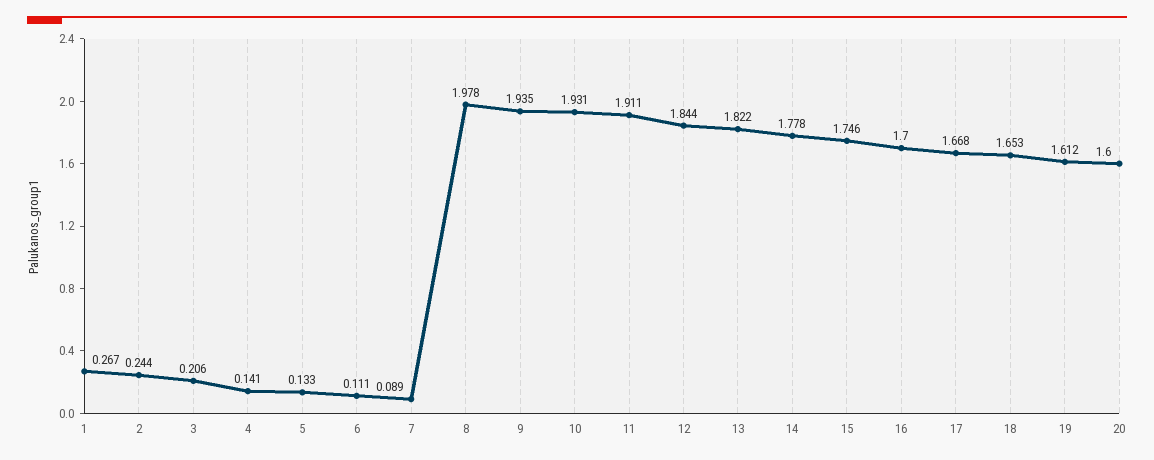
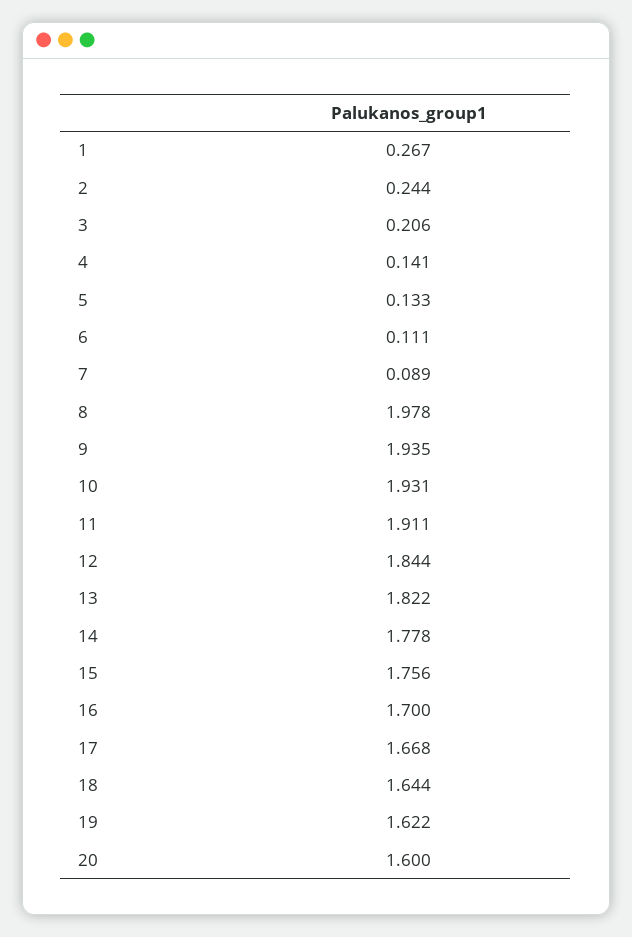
  {
    "1": 0.267,
    "2": 0.244,
    "3": 0.206,
    "4": 0.141,
    "5": 0.133,
    "6": 0.111,
    "7": 0.089,
    "8": 1.978,
    "9": 1.935,
    "10": 1.931,
    "11": 1.911,
    "12": 1.844,
    "13": 1.822,
    "14": 1.778,
-   "15": 1.746,
+   "15": 1.756,
    "16": 1.7,
    "17": 1.668,
-   "18": 1.653,
+   "18": 1.644,
-   "19": 1.612,
+   "19": 1.622,
    "20": 1.6
  }

